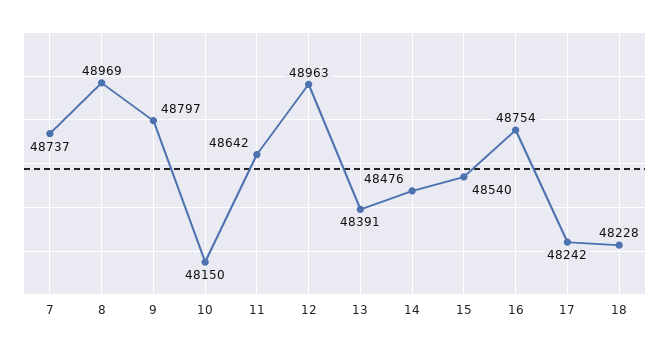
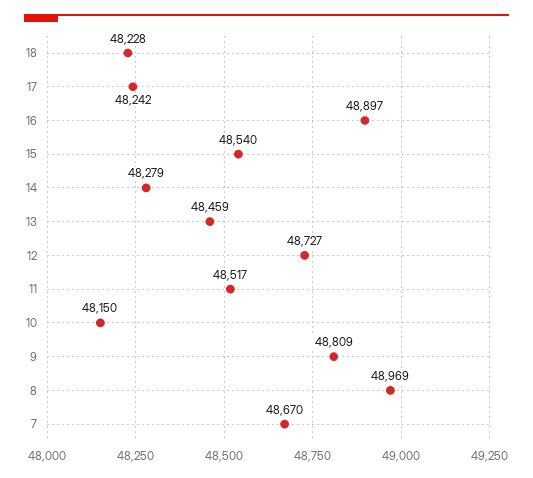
  {
-   "7": 48737,
+   "7": 48670,
    "8": 48969,
-   "9": 48797,
+   "9": 48809,
    "10": 48150,
-   "11": 48642,
+   "11": 48517,
-   "12": 48963,
+   "12": 48727,
-   "13": 48391,
+   "13": 48459,
-   "14": 48476,
+   "14": 48279,
    "15": 48540,
-   "16": 48754,
+   "16": 48897,
    "17": 48242,
    "18": 48228
  }

